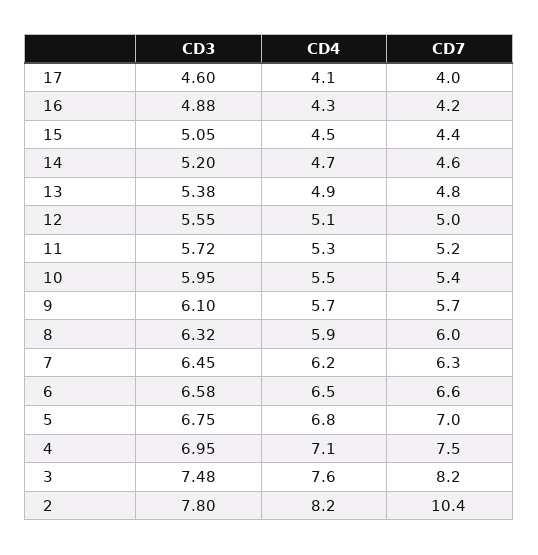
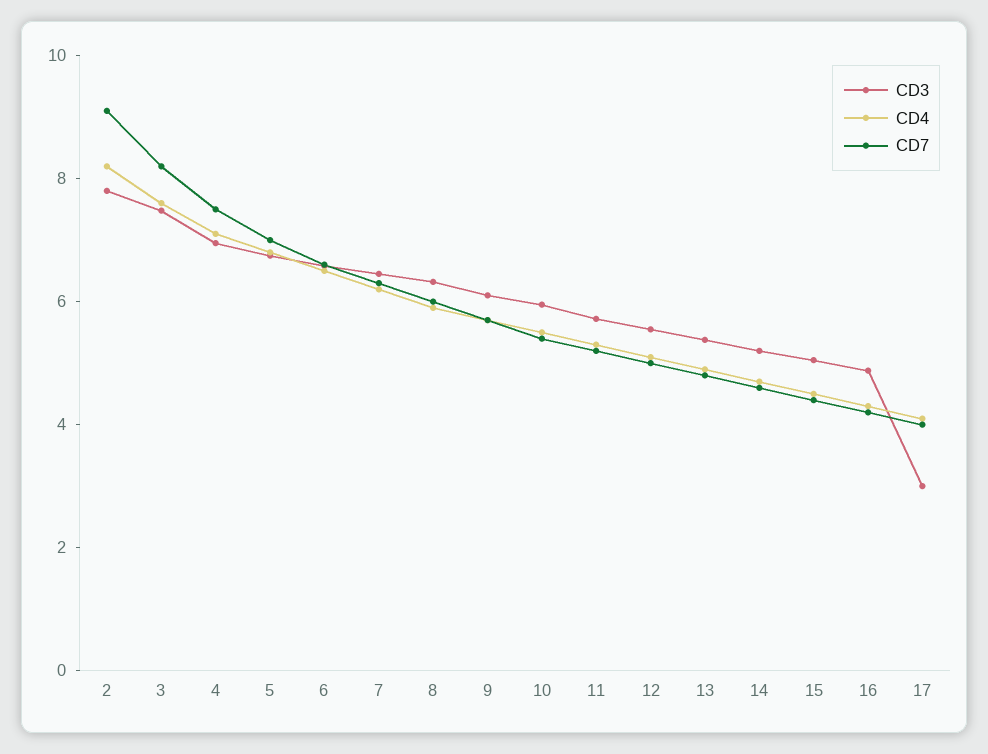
  {
    "CD3": {
-     "17": 4.6,
+     "17": 3,
      "16": 4.88,
      "15": 5.05,
      "14": 5.2,
      "13": 5.38,
      "12": 5.55,
      "11": 5.72,
      "10": 5.95,
      "9": 6.1,
      "8": 6.32,
      "7": 6.45,
      "6": 6.58,
      "5": 6.75,
      "4": 6.95,
      "3": 7.48,
      "2": 7.8
    },
    "CD4": {
      "17": 4.1,
      "16": 4.3,
      "15": 4.5,
      "14": 4.7,
      "13": 4.9,
      "12": 5.1,
      "11": 5.3,
      "10": 5.5,
      "9": 5.7,
      "8": 5.9,
      "7": 6.2,
      "6": 6.5,
      "5": 6.8,
      "4": 7.1,
      "3": 7.6,
      "2": 8.2
    },
    "CD7": {
      "17": 4,
      "16": 4.2,
      "15": 4.4,
      "14": 4.6,
      "13": 4.8,
      "12": 5,
      "11": 5.2,
      "10": 5.4,
      "9": 5.7,
      "8": 6,
      "7": 6.3,
      "6": 6.6,
      "5": 7,
      "4": 7.5,
      "3": 8.2,
-     "2": 10.4
+     "2": 9
    }
  }

